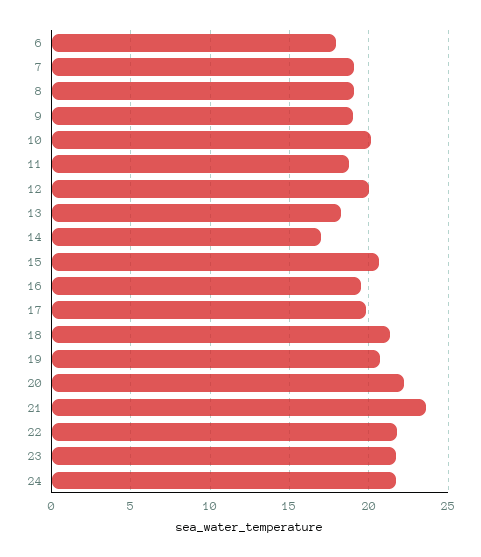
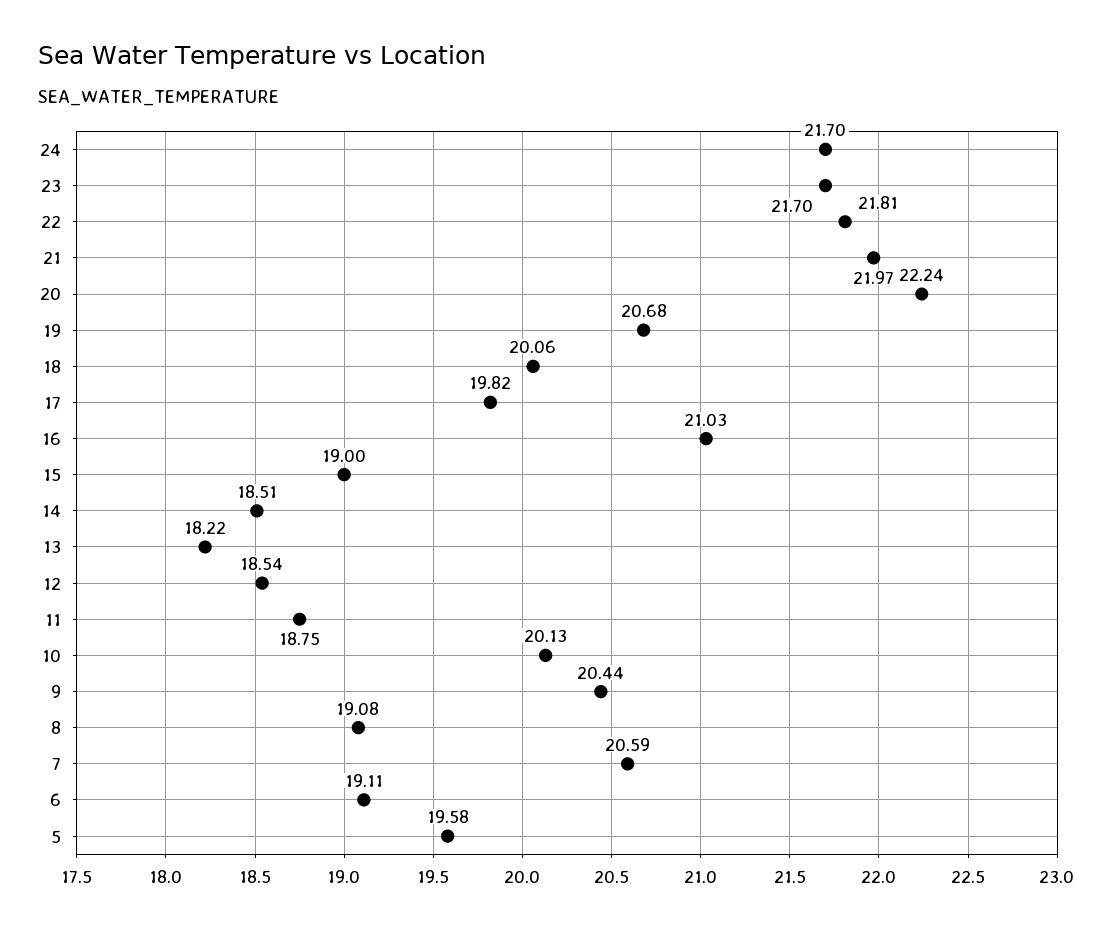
  {
-   "6": 18,
+   "6": 19.11,
-   "7": 19,
+   "7": 20.59,
    "8": 19.08,
-   "9": 19,
+   "9": 20.44,
    "10": 20.13,
    "11": 18.75,
-   "12": 20,
+   "12": 18.54,
    "13": 18.22,
-   "14": 17,
+   "14": 18.51,
-   "15": 20.5,
+   "15": 19,
-   "16": 19.5,
+   "16": 21.03,
    "17": 19.82,
-   "18": 21.5,
+   "18": 20.06,
    "19": 20.68,
    "20": 22.24,
-   "21": 23.5,
+   "21": 21.97,
    "22": 21.81,
    "23": 21.7,
-   "24": 21.7
+   "24": 21.7,
+   "5": 19.58
  }

